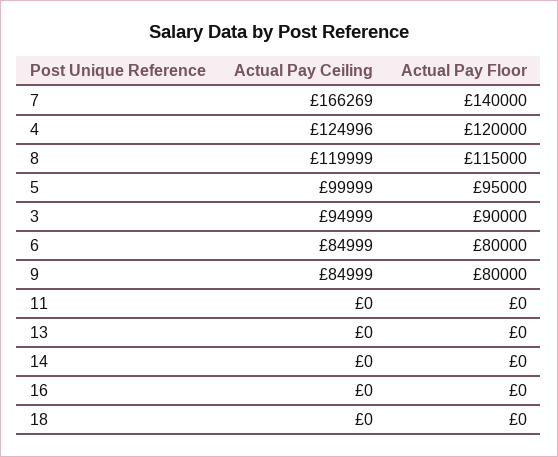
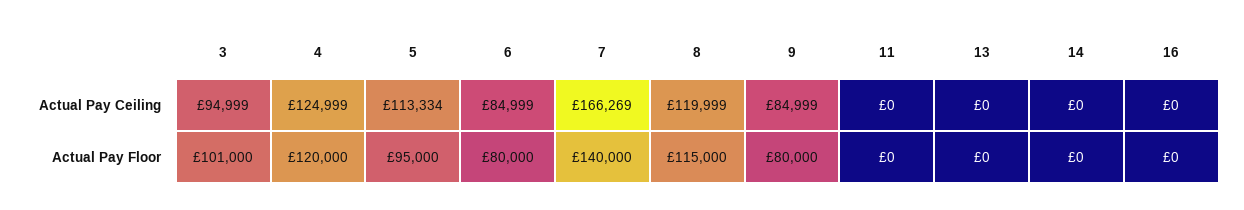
  {
    "Actual Pay Ceiling": {
      "7": 166269,
-     "4": 124996,
+     "4": 124999,
      "8": 119999,
-     "5": 99999,
+     "5": 113334,
      "3": 94999,
      "6": 84999,
      "9": 84999,
      "11": 0,
      "13": 0,
      "14": 0,
-     "16": 0,
+     "16": 0
-     "18": 0
    },
    "Actual Pay Floor": {
      "7": 140000,
      "4": 120000,
      "8": 115000,
      "5": 95000,
-     "3": 90000,
+     "3": 101000,
      "6": 80000,
      "9": 80000,
      "11": 0,
      "13": 0,
      "14": 0,
-     "16": 0,
+     "16": 0
-     "18": 0
    }
  }

